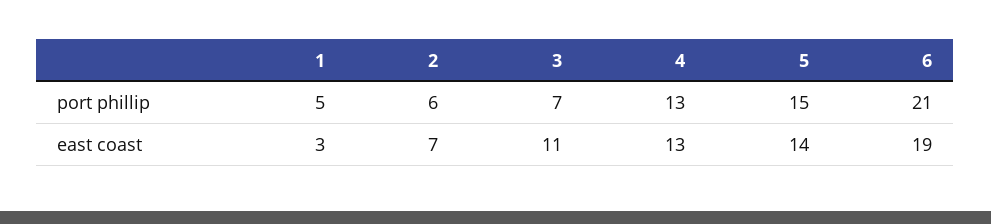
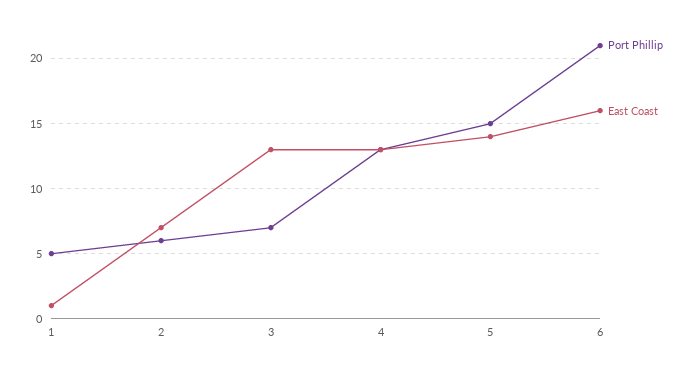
  {
    "port phillip": {
      "1": 5,
      "2": 6,
      "3": 7,
      "4": 13,
      "5": 15,
      "6": 21
    },
    "east coast": {
-     "1": 3,
+     "1": 1,
      "2": 7,
-     "3": 11,
+     "3": 13,
      "4": 13,
      "5": 14,
-     "6": 19
+     "6": 16
    }
  }

